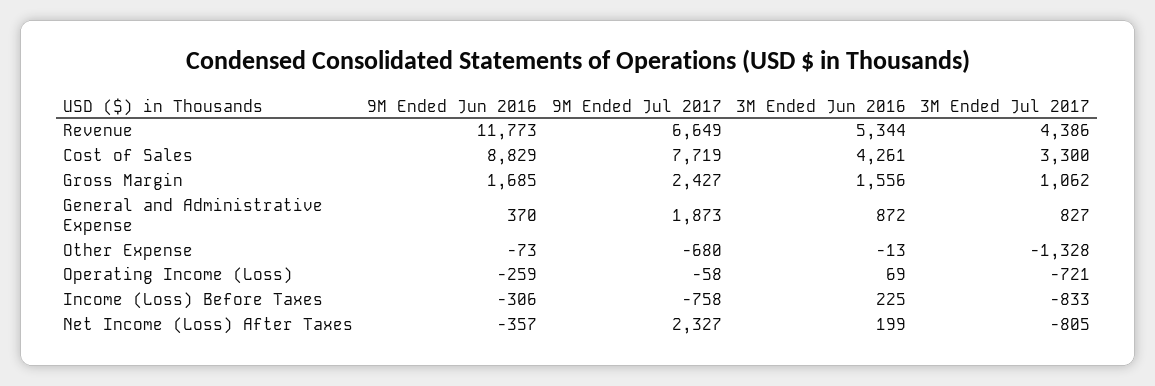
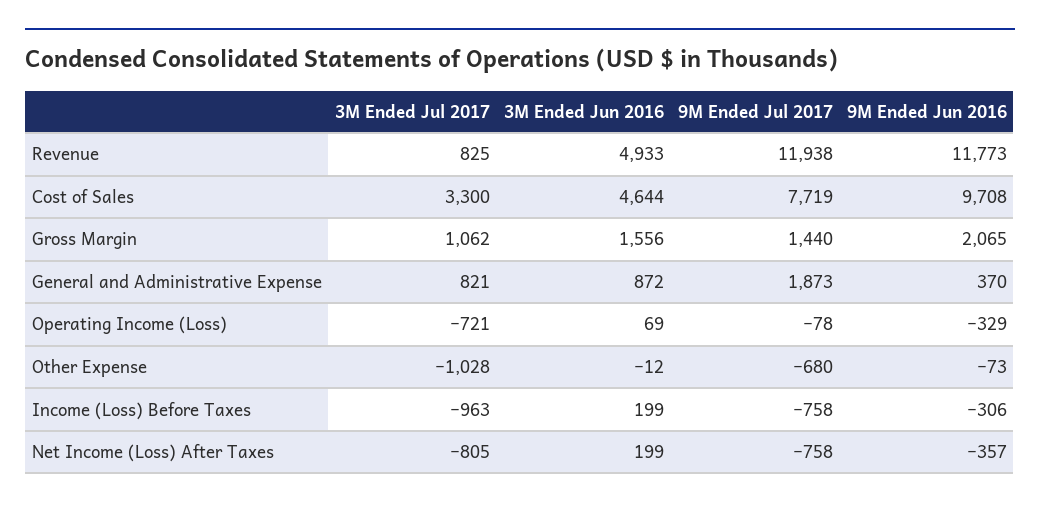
  {
    "9M Ended Jun 2016": {
      "Revenue": 11773,
-     "Cost of Sales": 8829,
+     "Cost of Sales": 9708,
-     "Gross Margin": 1685,
+     "Gross Margin": 2065,
      "General and Administrative Expense": 370,
      "Other Expense": -73,
-     "Operating Income (Loss)": -259,
+     "Operating Income (Loss)": -329,
      "Income (Loss) Before Taxes": -306,
      "Net Income (Loss) After Taxes": -357
    },
    "9M Ended Jul 2017": {
-     "Revenue": 6649,
+     "Revenue": 11938,
      "Cost of Sales": 7719,
-     "Gross Margin": 2427,
+     "Gross Margin": 1440,
      "General and Administrative Expense": 1873,
      "Other Expense": -680,
-     "Operating Income (Loss)": -58,
+     "Operating Income (Loss)": -78,
      "Income (Loss) Before Taxes": -758,
-     "Net Income (Loss) After Taxes": 2327
+     "Net Income (Loss) After Taxes": -758
    },
    "3M Ended Jun 2016": {
-     "Revenue": 5344,
+     "Revenue": 4933,
-     "Cost of Sales": 4261,
+     "Cost of Sales": 4644,
      "Gross Margin": 1556,
      "General and Administrative Expense": 872,
-     "Other Expense": -13,
+     "Other Expense": -12,
      "Operating Income (Loss)": 69,
-     "Income (Loss) Before Taxes": 225,
+     "Income (Loss) Before Taxes": 199,
      "Net Income (Loss) After Taxes": 199
    },
    "3M Ended Jul 2017": {
-     "Revenue": 4386,
+     "Revenue": 825,
      "Cost of Sales": 3300,
      "Gross Margin": 1062,
-     "General and Administrative Expense": 827,
+     "General and Administrative Expense": 821,
-     "Other Expense": -1328,
+     "Other Expense": -1028,
      "Operating Income (Loss)": -721,
-     "Income (Loss) Before Taxes": -833,
+     "Income (Loss) Before Taxes": -963,
      "Net Income (Loss) After Taxes": -805
    }
  }

